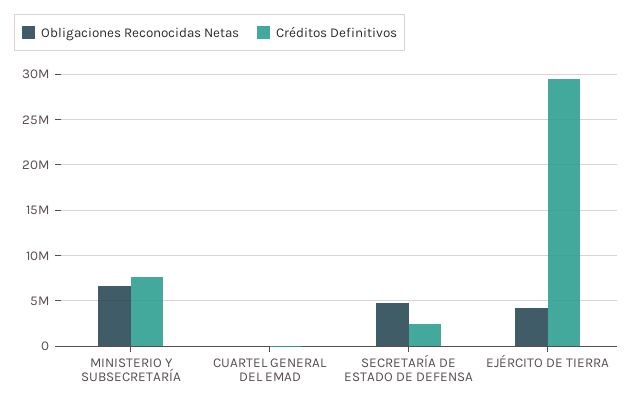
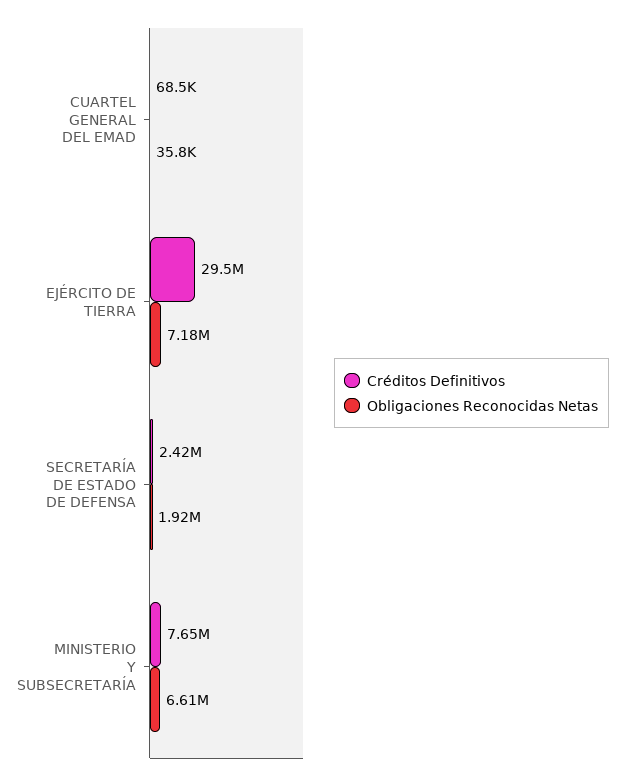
  {
    "Obligaciones Reconocidas Netas": {
      "MINISTERIO Y SUBSECRETARÍA": 6610000,
      "CUARTEL GENERAL DEL EMAD": 35800,
-     "SECRETARÍA DE ESTADO DE DEFENSA": 5000000,
+     "SECRETARÍA DE ESTADO DE DEFENSA": 1920000,
-     "EJÉRCITO DE TIERRA": 4000000
+     "EJÉRCITO DE TIERRA": 7180000
    },
    "Créditos Definitivos": {
      "MINISTERIO Y SUBSECRETARÍA": 7650000,
      "CUARTEL GENERAL DEL EMAD": 68500,
      "SECRETARÍA DE ESTADO DE DEFENSA": 2420000,
      "EJÉRCITO DE TIERRA": 29500000
    }
  }

